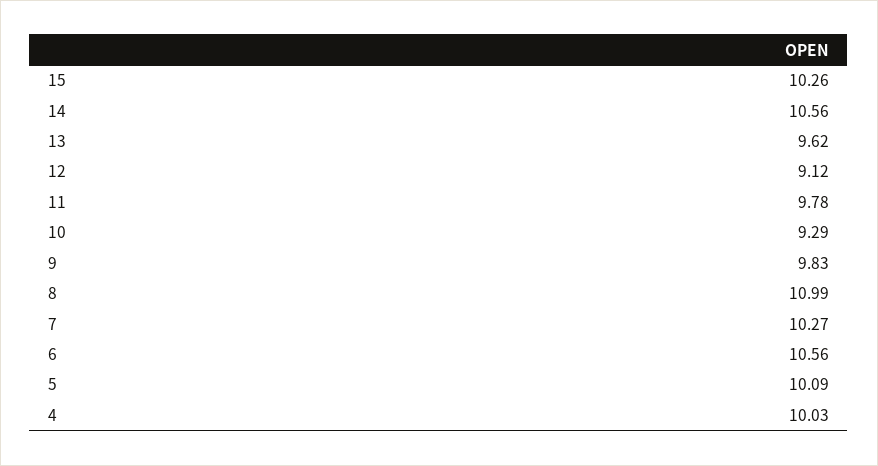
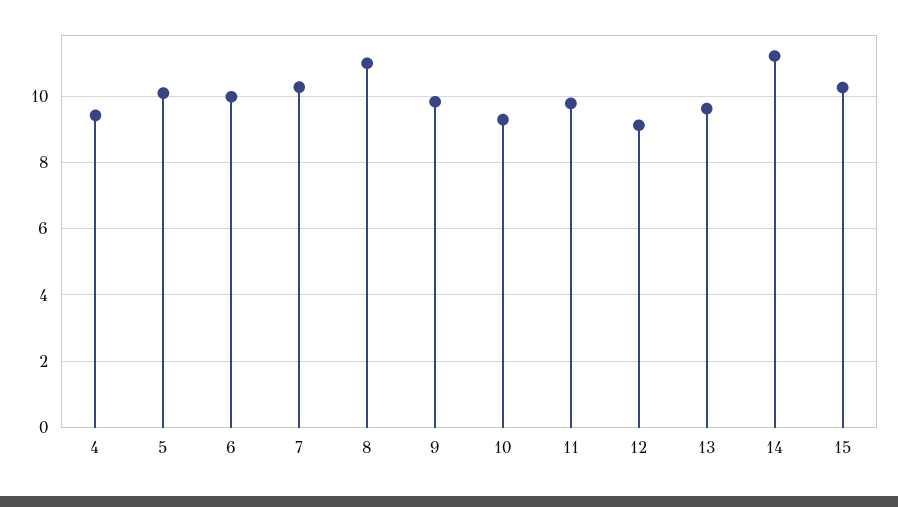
  {
    "15": 10.26,
-   "14": 10.56,
+   "14": 11.2,
    "13": 9.62,
    "12": 9.12,
    "11": 9.78,
    "10": 9.29,
    "9": 9.83,
    "8": 10.99,
    "7": 10.27,
-   "6": 10.56,
+   "6": 10,
    "5": 10.09,
-   "4": 10.03
+   "4": 9.4
  }

